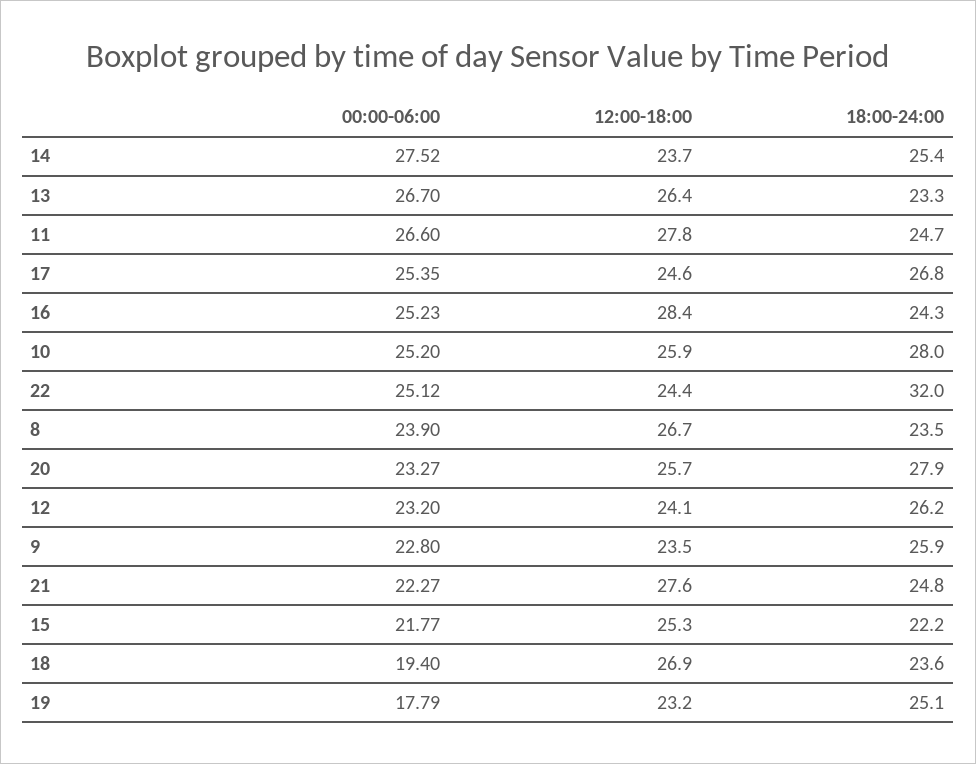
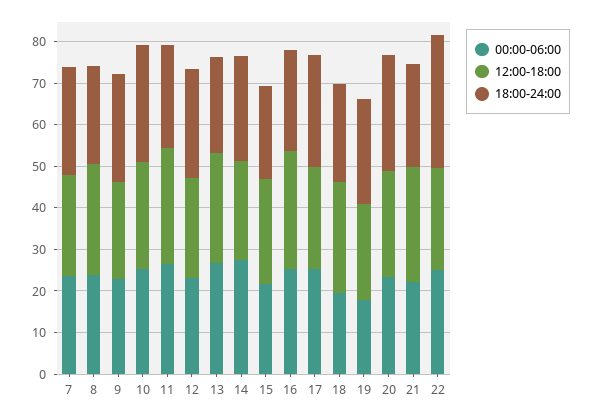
  {
    "00:00-06:00": {
      "14": 27.52,
      "13": 26.7,
      "11": 26.6,
      "17": 25.35,
      "16": 25.23,
      "10": 25.2,
      "22": 25.12,
      "8": 23.9,
      "20": 23.27,
      "12": 23.2,
      "9": 22.8,
      "21": 22.27,
      "15": 21.77,
      "18": 19.4,
-     "19": 17.79
+     "19": 17.79,
+     "7": 24
    },
    "12:00-18:00": {
      "14": 23.7,
      "13": 26.4,
      "11": 27.8,
      "17": 24.6,
      "16": 28.4,
      "10": 25.9,
      "22": 24.4,
      "8": 26.7,
      "20": 25.7,
      "12": 24.1,
      "9": 23.5,
      "21": 27.6,
      "15": 25.3,
      "18": 26.9,
-     "19": 23.2
+     "19": 23.2,
+     "7": 24
    },
    "18:00-24:00": {
      "14": 25.4,
      "13": 23.3,
      "11": 24.7,
      "17": 26.8,
      "16": 24.3,
      "10": 28,
      "22": 32,
      "8": 23.5,
      "20": 27.9,
      "12": 26.2,
      "9": 25.9,
      "21": 24.8,
      "15": 22.2,
      "18": 23.6,
-     "19": 25.1
+     "19": 25.1,
+     "7": 26
    }
  }

